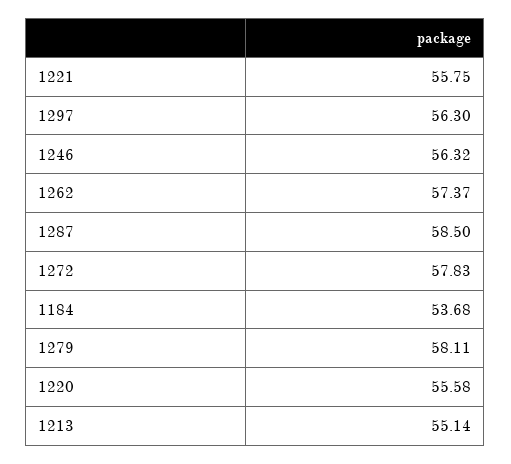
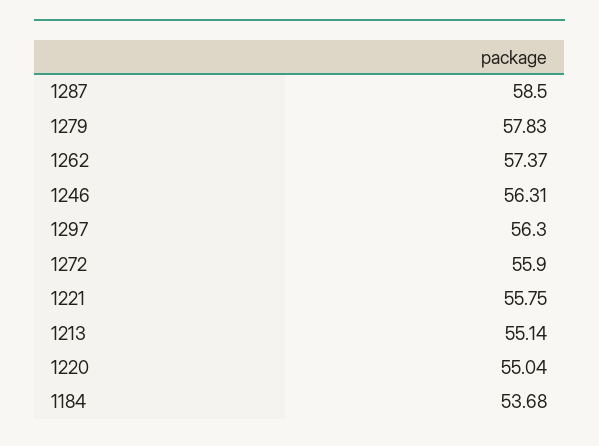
  {
    "1221": 55.75,
    "1297": 56.3,
-   "1246": 56.32,
+   "1246": 56.31,
    "1262": 57.37,
    "1287": 58.5,
-   "1272": 57.83,
+   "1272": 55.9,
    "1184": 53.68,
-   "1279": 58.11,
+   "1279": 57.83,
-   "1220": 55.58,
+   "1220": 55.04,
    "1213": 55.14
  }

